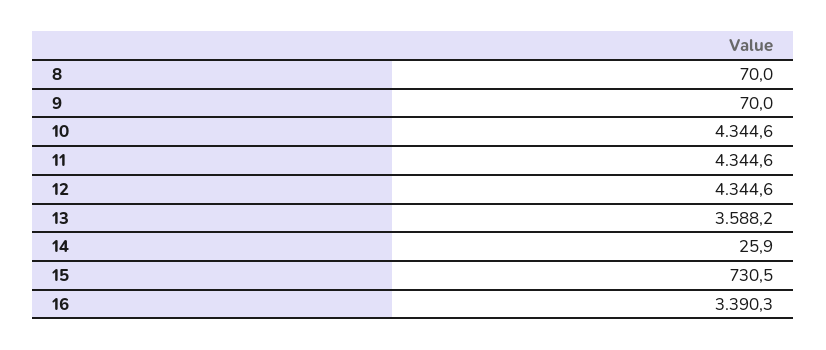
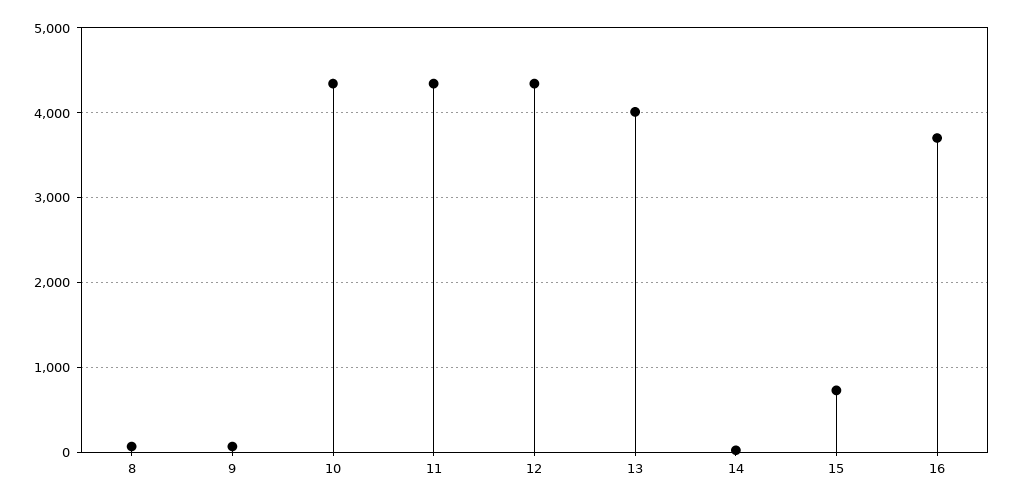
  {
    "8": 70,
    "9": 70,
    "10": 4344.6,
    "11": 4344.6,
    "12": 4344.6,
-   "13": 3588.2,
+   "13": 4000,
    "14": 25.9,
    "15": 730.5,
-   "16": 3390.3
+   "16": 3700
  }

